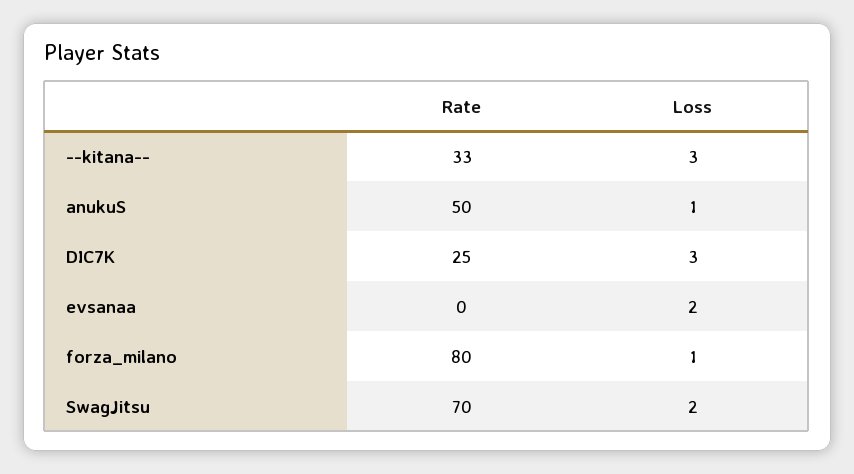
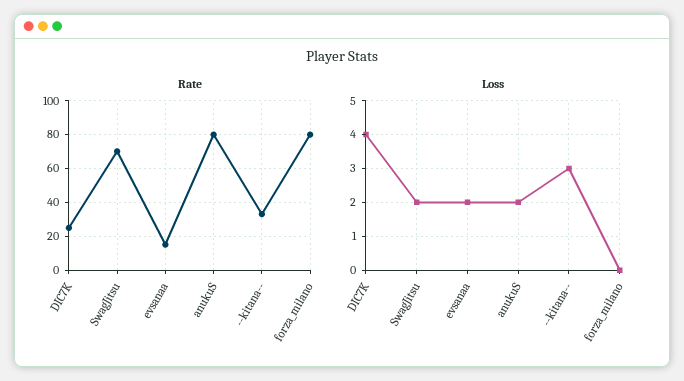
  {
    "Rate": {
      "--kitana--": 33,
-     "anukuS": 50,
+     "anukuS": 80,
      "DIC7K": 25,
-     "evsanaa": 0,
+     "evsanaa": 15,
      "forza_milano": 80,
      "SwagJitsu": 70
    },
    "Loss": {
      "--kitana--": 3,
-     "anukuS": 1,
+     "anukuS": 2,
-     "DIC7K": 3,
+     "DIC7K": 4,
      "evsanaa": 2,
-     "forza_milano": 1,
+     "forza_milano": 0,
      "SwagJitsu": 2
    }
  }

